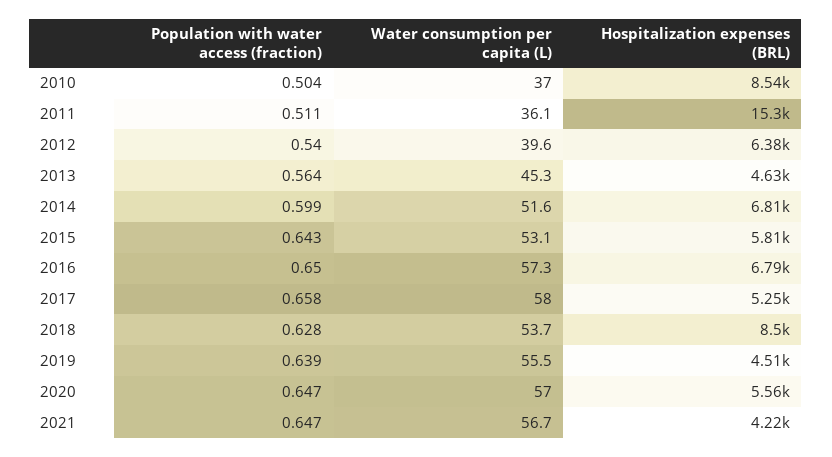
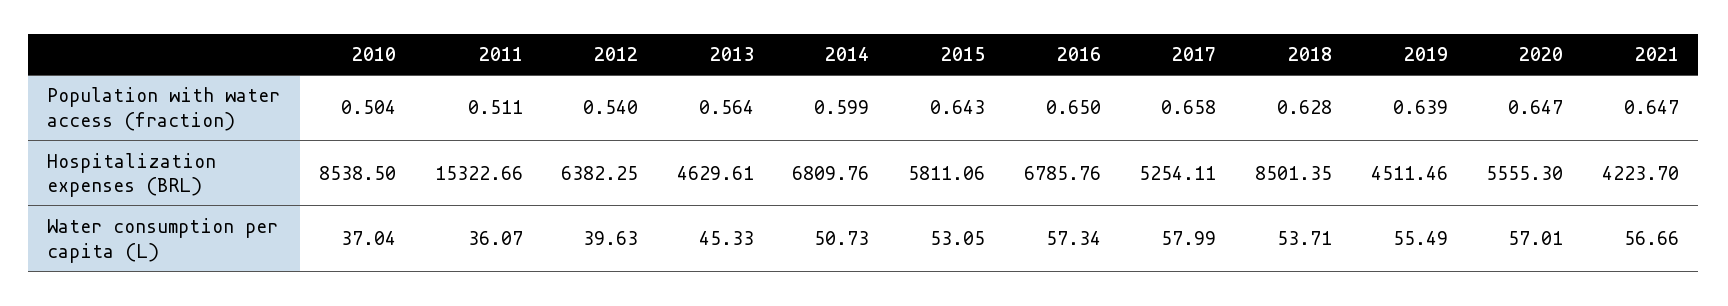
  {
    "Population with water access (fraction)": {
      "2010": 0.504,
      "2011": 0.511,
      "2012": 0.54,
      "2013": 0.564,
      "2014": 0.599,
      "2015": 0.643,
      "2016": 0.65,
      "2017": 0.658,
      "2018": 0.628,
      "2019": 0.639,
      "2020": 0.647,
      "2021": 0.647
    },
    "Water consumption per capita (L)": {
      "2010": 37.04,
      "2011": 36.07,
      "2012": 39.63,
      "2013": 45.33,
-     "2014": 51.6,
+     "2014": 50.73,
      "2015": 53.05,
      "2016": 57.34,
      "2017": 57.99,
      "2018": 53.71,
      "2019": 55.49,
      "2020": 57.01,
      "2021": 56.66
    },
    "Hospitalization expenses (BRL)": {
      "2010": 8538.5,
      "2011": 15322.66,
      "2012": 6382.25,
      "2013": 4629.61,
      "2014": 6809.76,
      "2015": 5811.06,
      "2016": 6785.76,
      "2017": 5254.11,
      "2018": 8501.35,
      "2019": 4511.46,
      "2020": 5555.3,
      "2021": 4223.7
    }
  }

